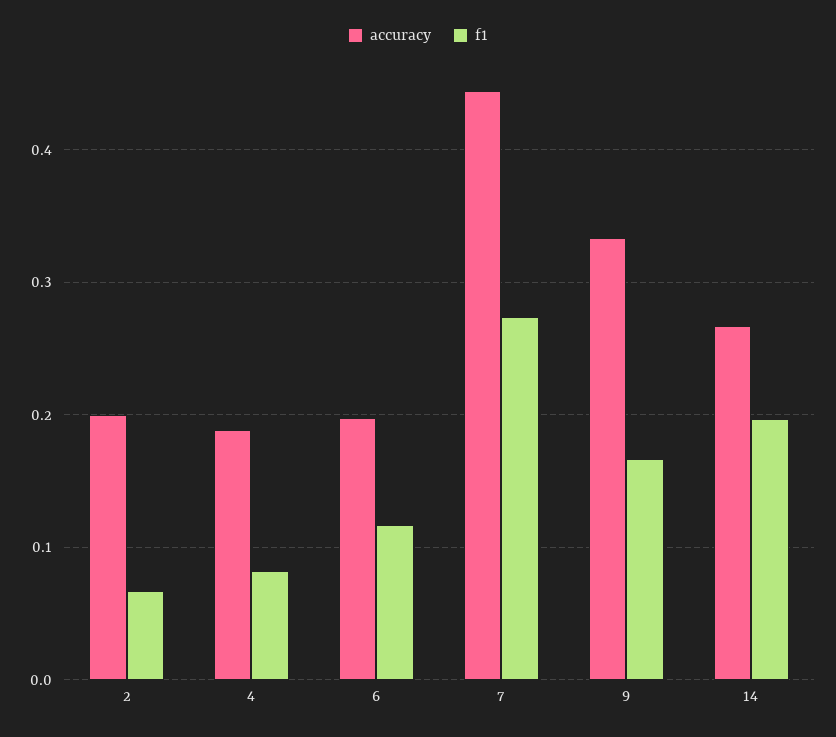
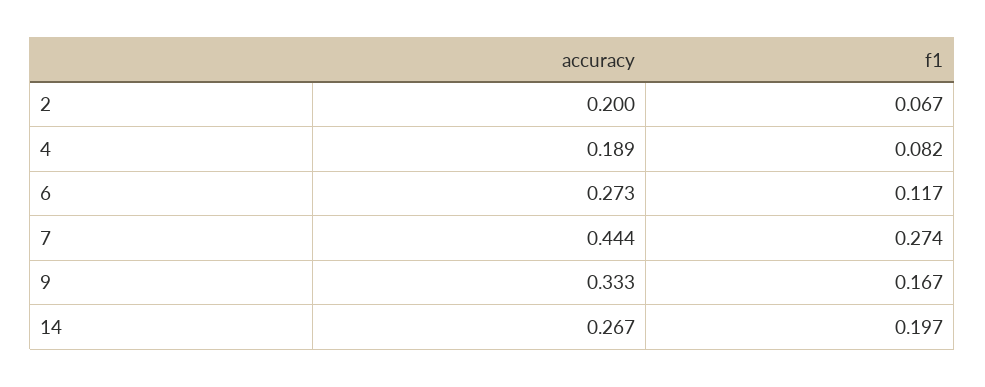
  {
    "accuracy": {
      "2": 0.2,
      "4": 0.189,
-     "6": 0.2,
+     "6": 0.273,
      "7": 0.444,
      "9": 0.333,
      "14": 0.267
    },
    "f1": {
      "2": 0.067,
      "4": 0.082,
      "6": 0.117,
      "7": 0.274,
      "9": 0.167,
      "14": 0.197
    }
  }

